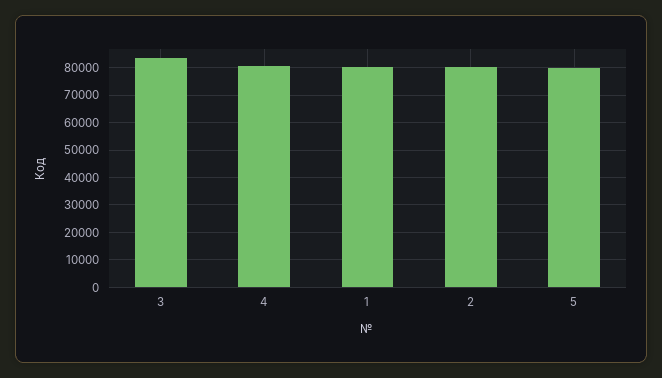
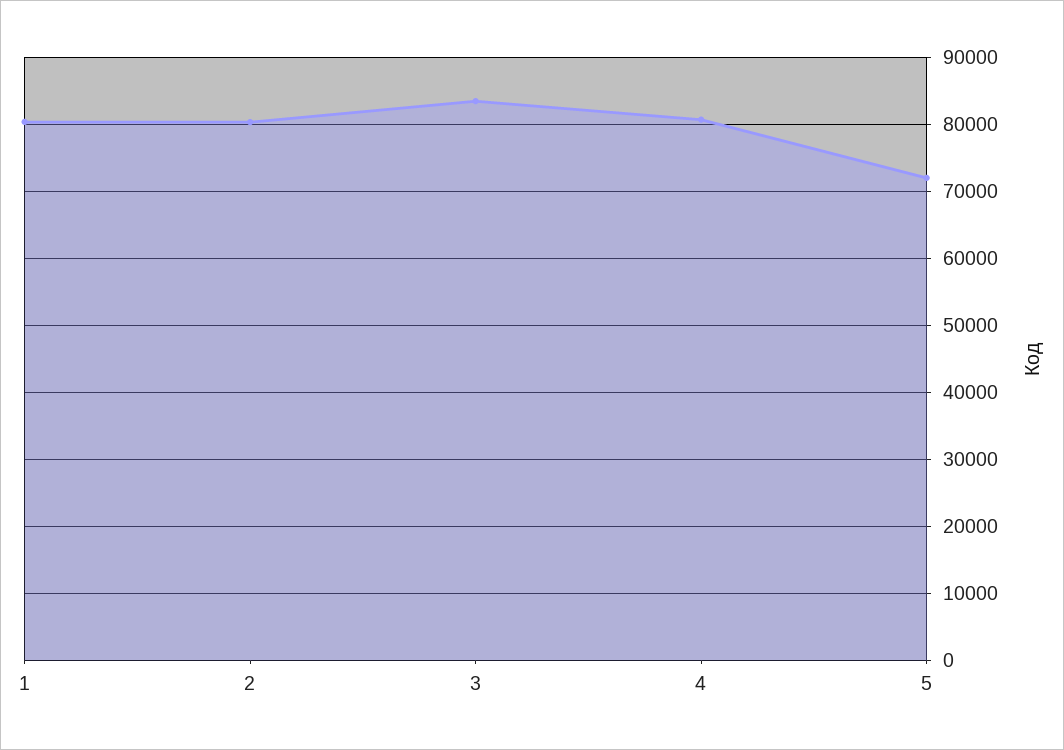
  {
    "3": 83000,
    "4": 81000,
    "1": 80000,
    "2": 80000,
-   "5": 80000
+   "5": 72000
  }

